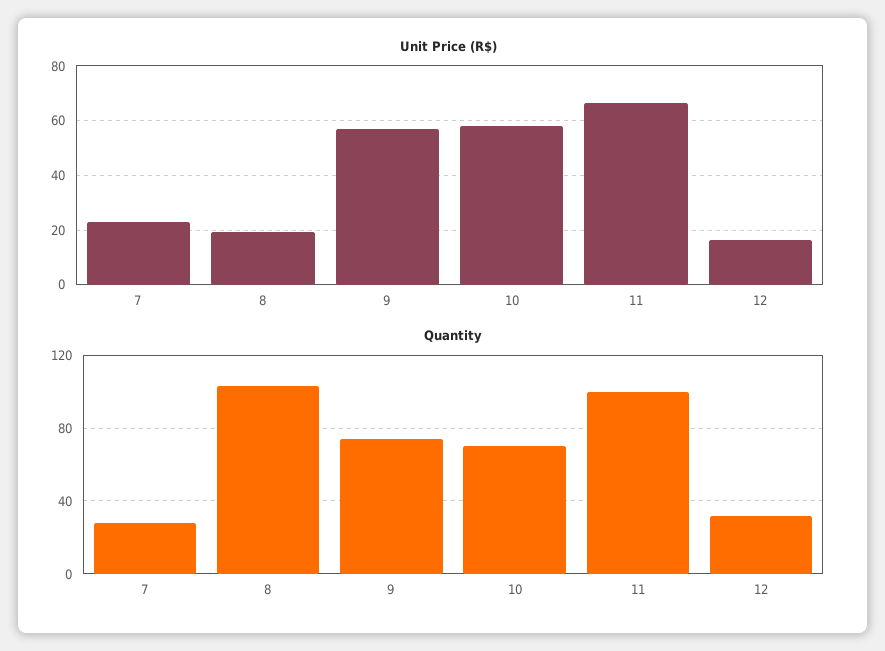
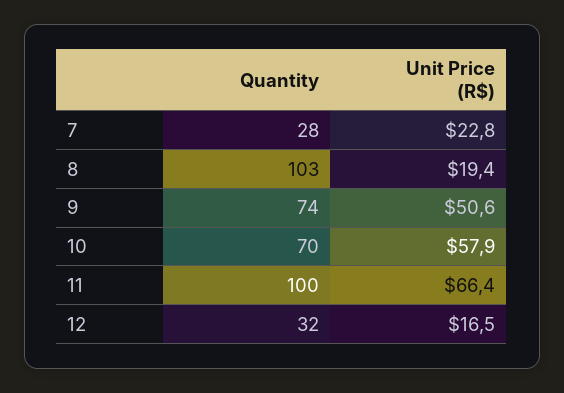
  {
    "Unit Price (R$)": {
      "7": 22.8,
      "8": 19.4,
-     "9": 57.5,
+     "9": 50.6,
      "10": 57.9,
      "11": 66.4,
      "12": 16.5
    },
    "Quantity": {
      "7": 28,
      "8": 103,
      "9": 74,
      "10": 70,
      "11": 100,
      "12": 32
    }
  }

